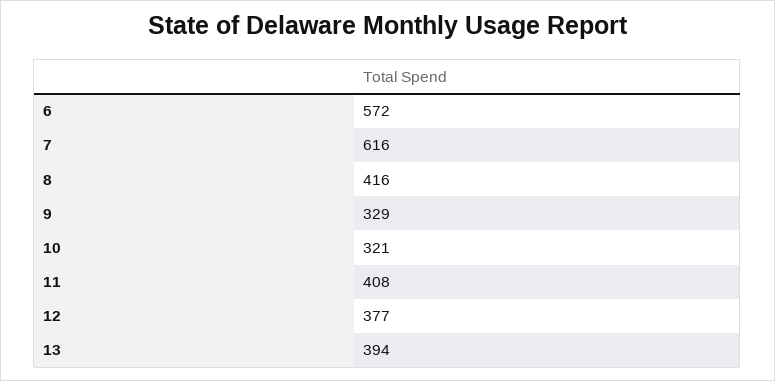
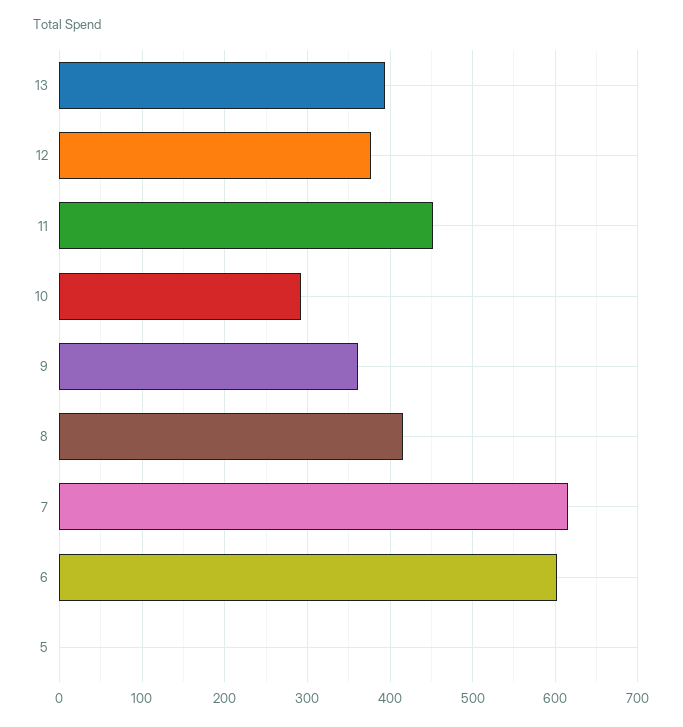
  {
-   "6": 572,
+   "6": 600,
    "7": 616,
    "8": 416,
-   "9": 329,
+   "9": 360,
-   "10": 321,
+   "10": 290,
-   "11": 408,
+   "11": 450,
    "12": 377,
-   "13": 394
+   "13": 394,
+   "5": 0
  }

